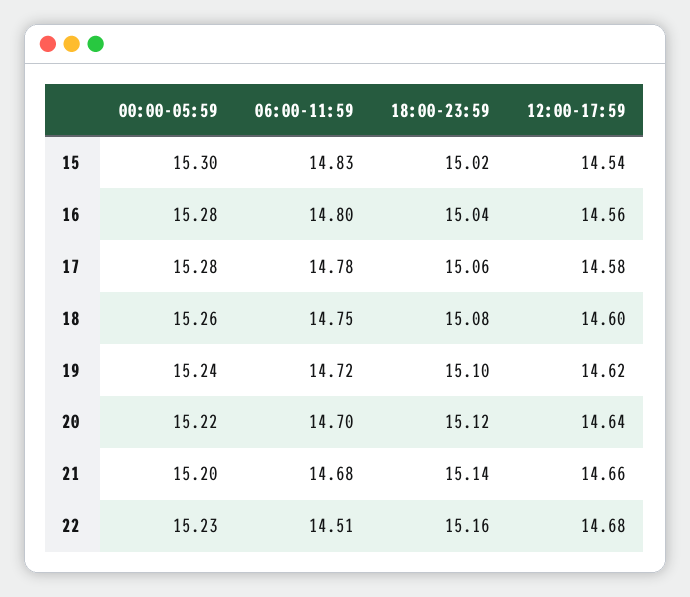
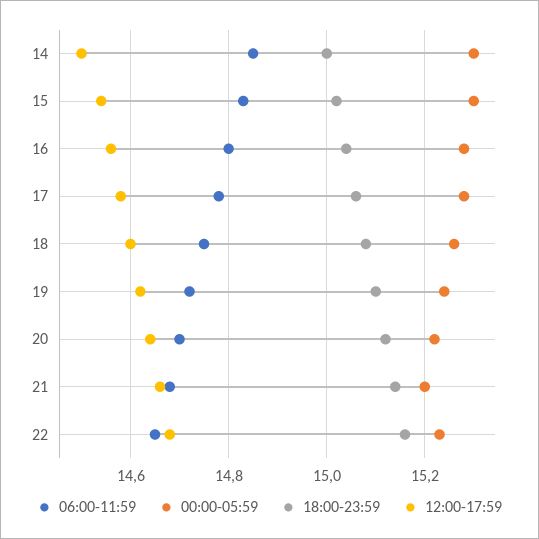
  {
    "00:00-05:59": {
      "15": 15.3,
      "16": 15.28,
      "17": 15.28,
      "18": 15.26,
      "19": 15.24,
      "20": 15.22,
      "21": 15.2,
-     "22": 15.23
+     "22": 15.23,
+     "14": 15.3
    },
    "06:00-11:59": {
      "15": 14.83,
      "16": 14.8,
      "17": 14.78,
      "18": 14.75,
      "19": 14.72,
      "20": 14.7,
      "21": 14.68,
-     "22": 14.51
+     "22": 14.65,
+     "14": 14.85
    },
    "18:00-23:59": {
      "15": 15.02,
      "16": 15.04,
      "17": 15.06,
      "18": 15.08,
      "19": 15.1,
      "20": 15.12,
      "21": 15.14,
-     "22": 15.16
+     "22": 15.16,
+     "14": 15
    },
    "12:00-17:59": {
      "15": 14.54,
      "16": 14.56,
      "17": 14.58,
      "18": 14.6,
      "19": 14.62,
      "20": 14.64,
      "21": 14.66,
-     "22": 14.68
+     "22": 14.68,
+     "14": 14.5
    }
  }

